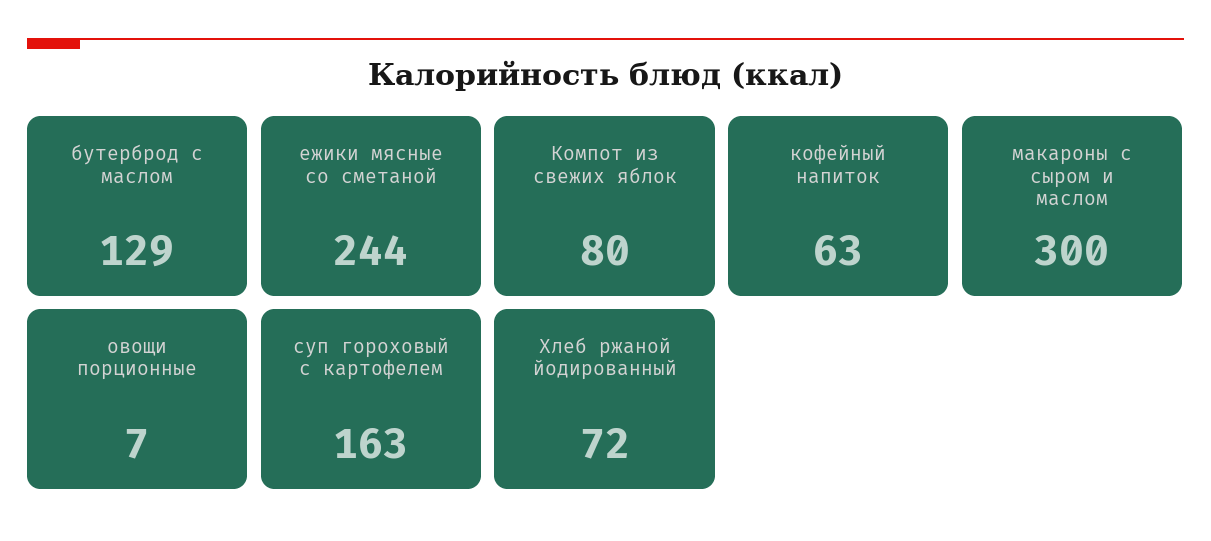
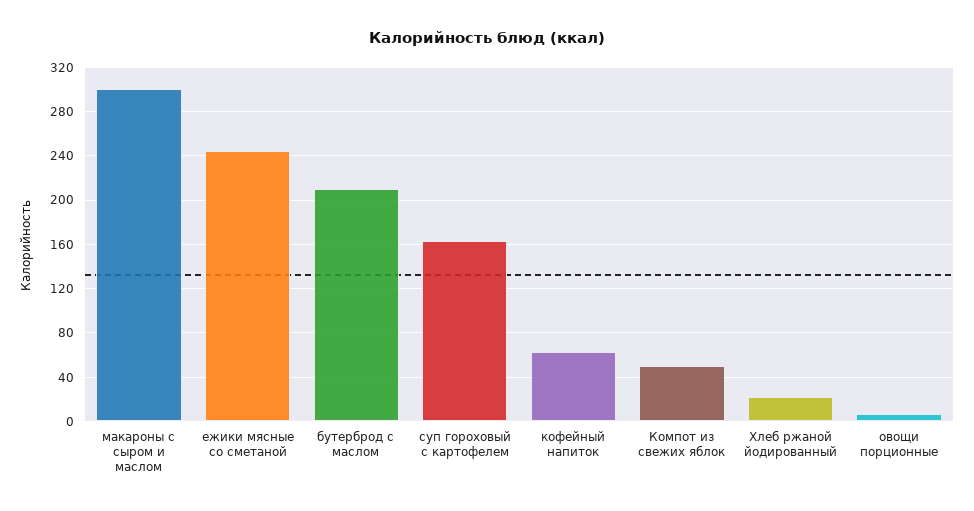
  {
-   "бутерброд с маслом": 129,
+   "бутерброд с маслом": 210,
    "ежики мясные со сметаной": 244,
-   "Компот из свежих яблок": 80,
+   "Компот из свежих яблок": 50,
    "кофейный напиток": 63,
    "макароны с сыром и маслом": 300,
    "овощи порционные": 7,
    "суп гороховый с картофелем": 163,
-   "Хлеб ржаной йодированный": 72
+   "Хлеб ржаной йодированный": 20
  }

